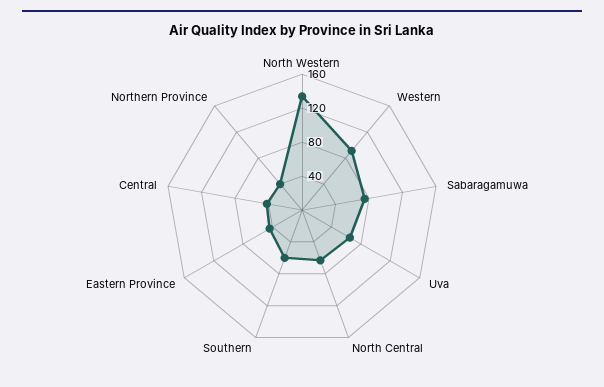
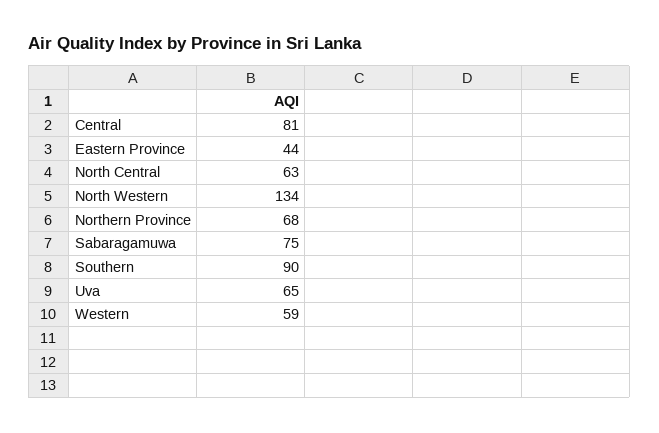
  {
    "North Western": 134,
-   "Western": 90,
+   "Western": 59,
    "Sabaragamuwa": 75,
    "Uva": 65,
    "North Central": 63,
-   "Southern": 60,
+   "Southern": 90,
    "Eastern Province": 44,
-   "Central": 40,
+   "Central": 81,
-   "Northern Province": 40
+   "Northern Province": 68
  }

